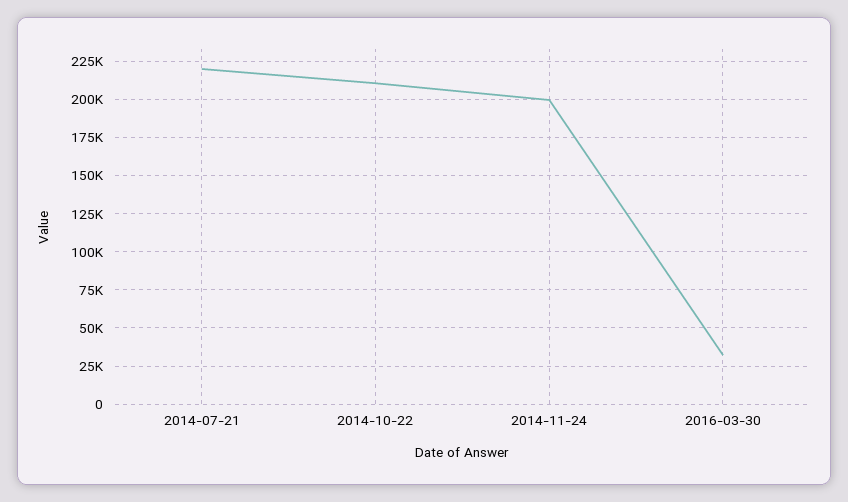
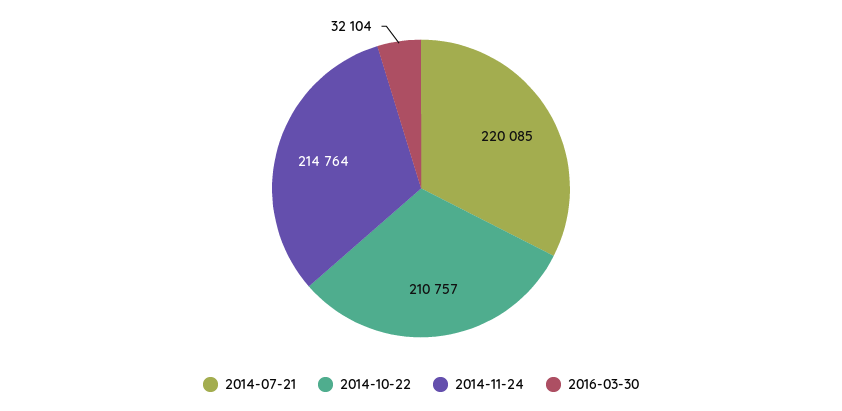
  {
    "2014-07-21": 220085,
    "2014-10-22": 210757,
-   "2014-11-24": 200000,
+   "2014-11-24": 214764,
    "2016-03-30": 32104
  }

